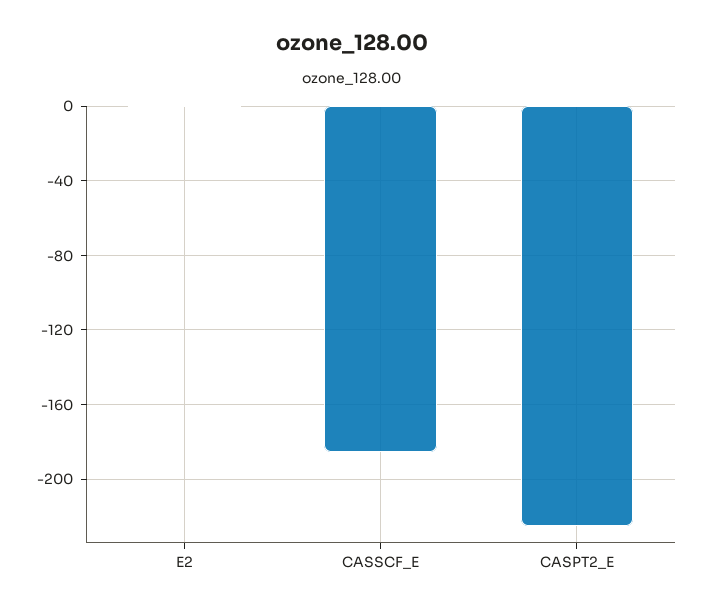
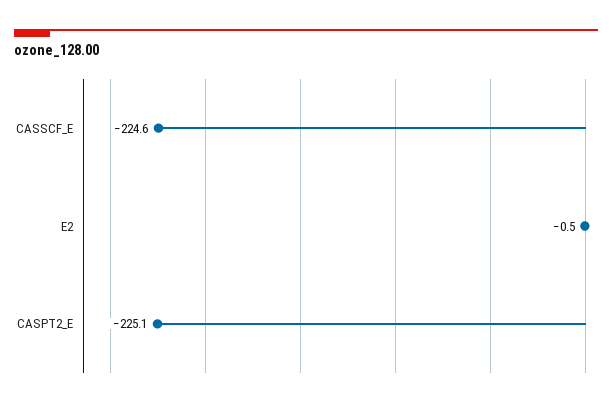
  {
    "E2": -0.5,
-   "CASSCF_E": -185,
+   "CASSCF_E": -224.6,
    "CASPT2_E": -225.1
  }

